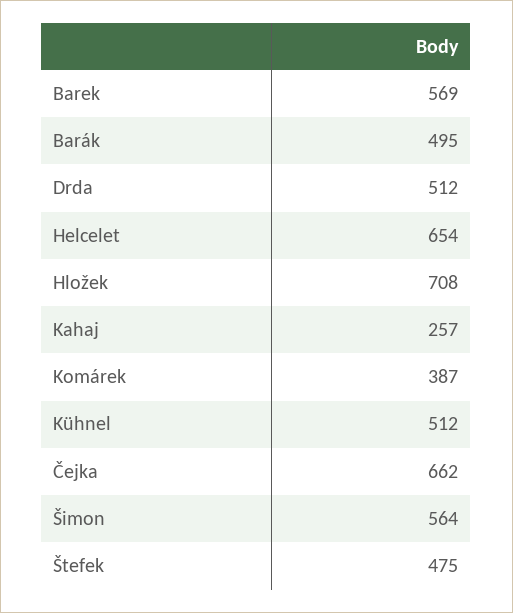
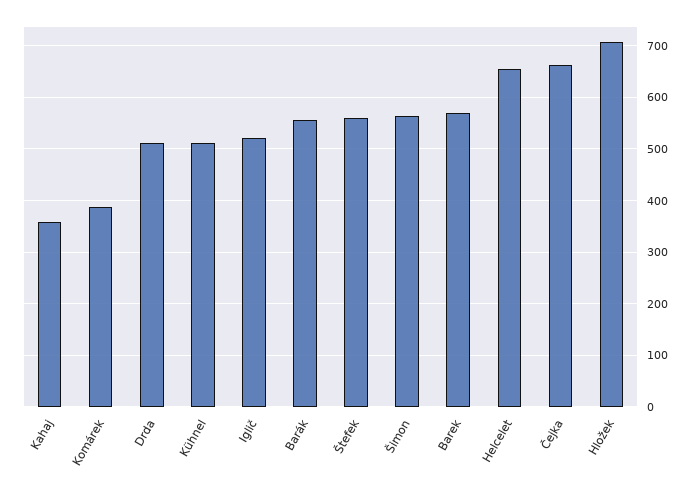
  {
    "Barek": 569,
-   "Barák": 495,
+   "Barák": 560,
    "Drda": 512,
    "Helcelet": 654,
    "Hložek": 708,
-   "Kahaj": 257,
+   "Kahaj": 360,
    "Komárek": 387,
    "Kühnel": 512,
    "Čejka": 662,
    "Šimon": 564,
-   "Štefek": 475
+   "Štefek": 560,
+   "Iglič": 520
  }

